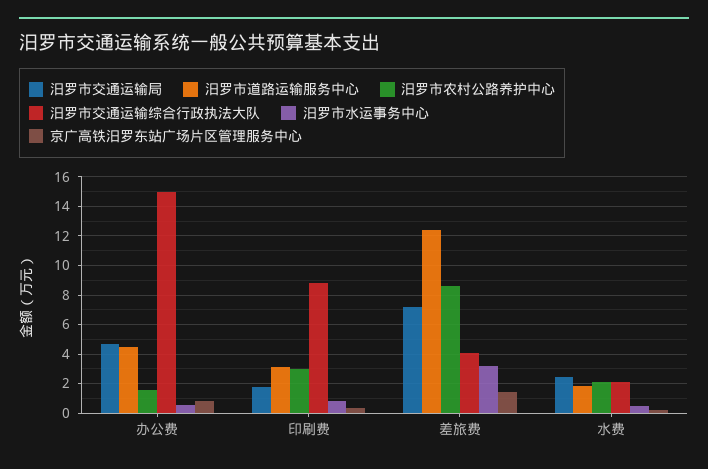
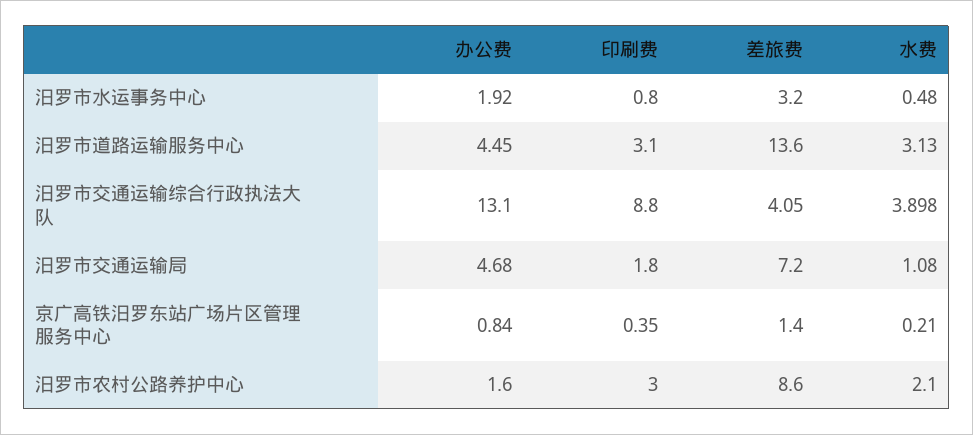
  {
    "汨罗市交通运输局": {
      "办公费": 4.68,
      "印刷费": 1.8,
      "差旅费": 7.2,
-     "水费": 2.5
+     "水费": 1.08
    },
    "汨罗市道路运输服务中心": {
      "办公费": 4.45,
      "印刷费": 3.1,
-     "差旅费": 12.5,
+     "差旅费": 13.6,
-     "水费": 2
+     "水费": 3.13
    },
    "汨罗市农村公路养护中心": {
      "办公费": 1.6,
      "印刷费": 3,
      "差旅费": 8.6,
      "水费": 2.1
    },
    "汨罗市交通运输综合行政执法大队": {
-     "办公费": 15,
+     "办公费": 13.1,
      "印刷费": 8.8,
      "差旅费": 4.05,
-     "水费": 2
+     "水费": 3.898
    },
    "汨罗市水运事务中心": {
-     "办公费": 0.5,
+     "办公费": 1.92,
      "印刷费": 0.8,
      "差旅费": 3.2,
      "水费": 0.48
    },
    "京广高铁汨罗东站广场片区管理服务中心": {
      "办公费": 0.84,
      "印刷费": 0.35,
      "差旅费": 1.4,
      "水费": 0.21
    }
  }

